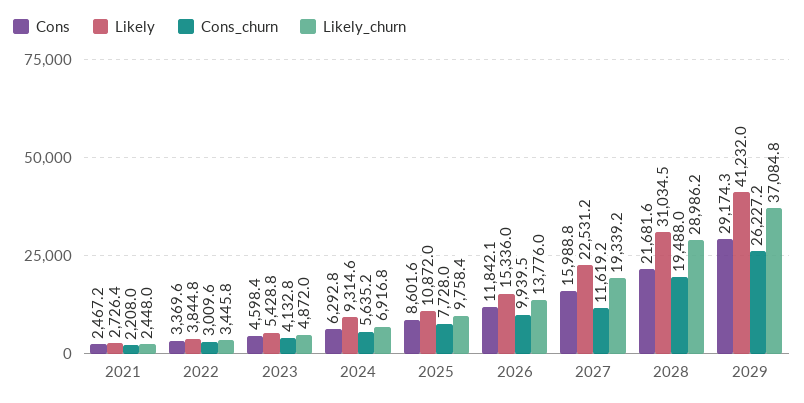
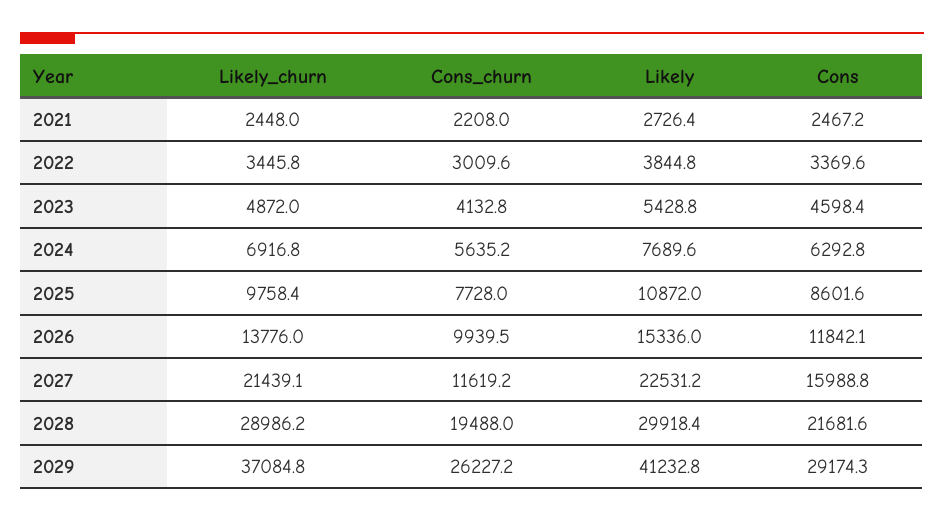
  {
    "Cons": {
      "2021": 2467.2,
      "2022": 3369.6,
      "2023": 4598.4,
      "2024": 6292.8,
      "2025": 8601.6,
      "2026": 11842.1,
      "2027": 15988.8,
      "2028": 21681.6,
      "2029": 29174.3
    },
    "Likely": {
      "2021": 2726.4,
      "2022": 3844.8,
      "2023": 5428.8,
-     "2024": 9314.6,
+     "2024": 7689.6,
      "2025": 10872,
      "2026": 15336,
      "2027": 22531.2,
-     "2028": 31034.5,
+     "2028": 29918.4,
-     "2029": 41232
+     "2029": 41232.8
    },
    "Cons_churn": {
      "2021": 2208,
      "2022": 3009.6,
      "2023": 4132.8,
      "2024": 5635.2,
      "2025": 7728,
      "2026": 9939.5,
      "2027": 11619.2,
      "2028": 19488,
      "2029": 26227.2
    },
    "Likely_churn": {
      "2021": 2448,
      "2022": 3445.8,
      "2023": 4872,
      "2024": 6916.8,
      "2025": 9758.4,
      "2026": 13776,
-     "2027": 19339.2,
+     "2027": 21439.1,
      "2028": 28986.2,
      "2029": 37084.8
    }
  }

